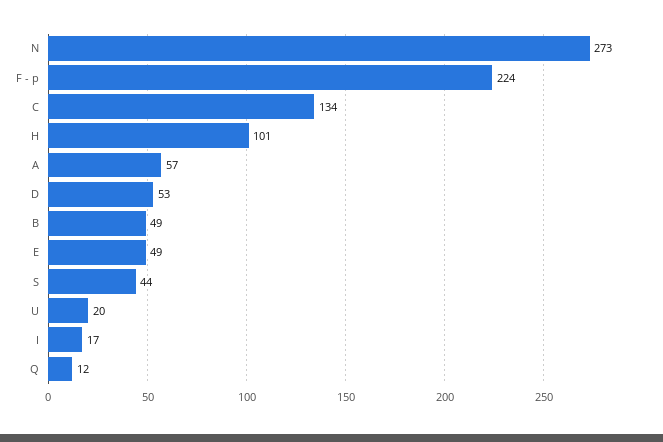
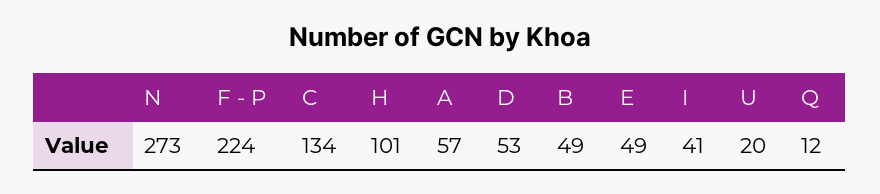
  {
    "N": 273,
    "F - p": 224,
    "C": 134,
    "H": 101,
    "A": 57,
    "D": 53,
    "B": 49,
    "E": 49,
-   "S": 44,
    "U": 20,
-   "I": 17,
+   "I": 41,
    "Q": 12
  }

